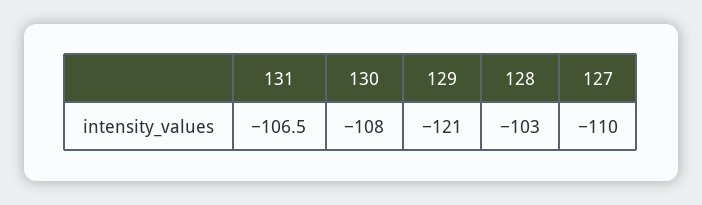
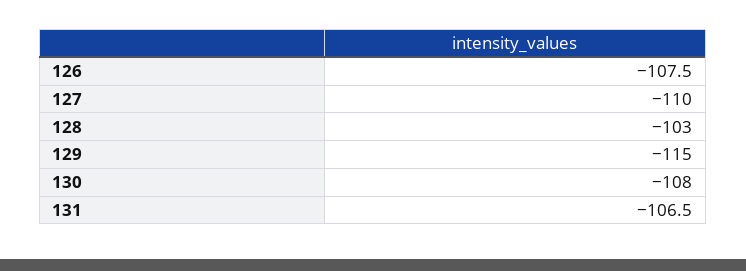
  {
    "131": -106.5,
    "130": -108,
-   "129": -121,
+   "129": -115,
    "128": -103,
-   "127": -110
+   "127": -110,
+   "126": -107.5
  }

